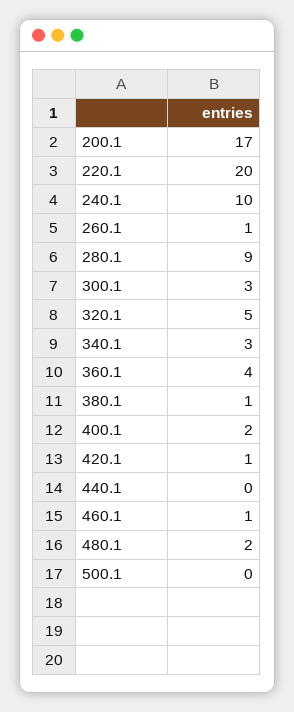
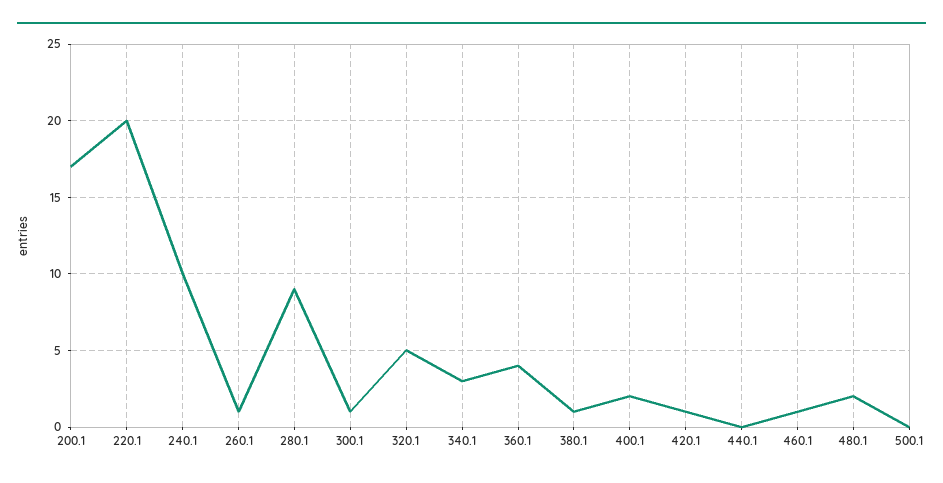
  {
    "200.1": 17,
    "220.1": 20,
    "240.1": 10,
    "260.1": 1,
    "280.1": 9,
-   "300.1": 3,
+   "300.1": 1,
    "320.1": 5,
    "340.1": 3,
    "360.1": 4,
    "380.1": 1,
    "400.1": 2,
    "420.1": 1,
    "440.1": 0,
    "460.1": 1,
    "480.1": 2,
    "500.1": 0
  }

